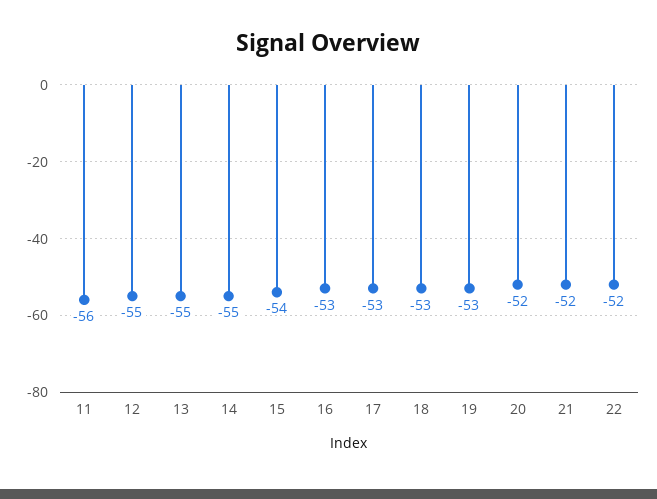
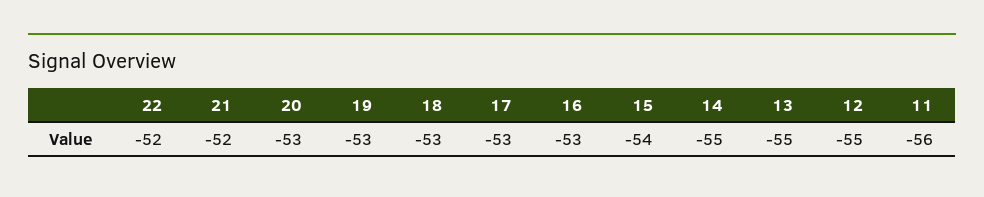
  {
    "11": -56,
    "12": -55,
    "13": -55,
    "14": -55,
    "15": -54,
    "16": -53,
    "17": -53,
    "18": -53,
    "19": -53,
-   "20": -52,
+   "20": -53,
    "21": -52,
    "22": -52
  }

